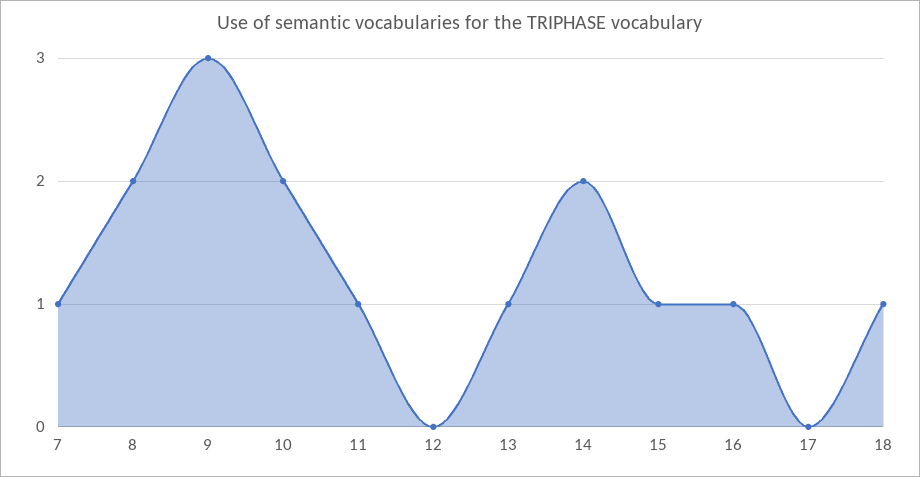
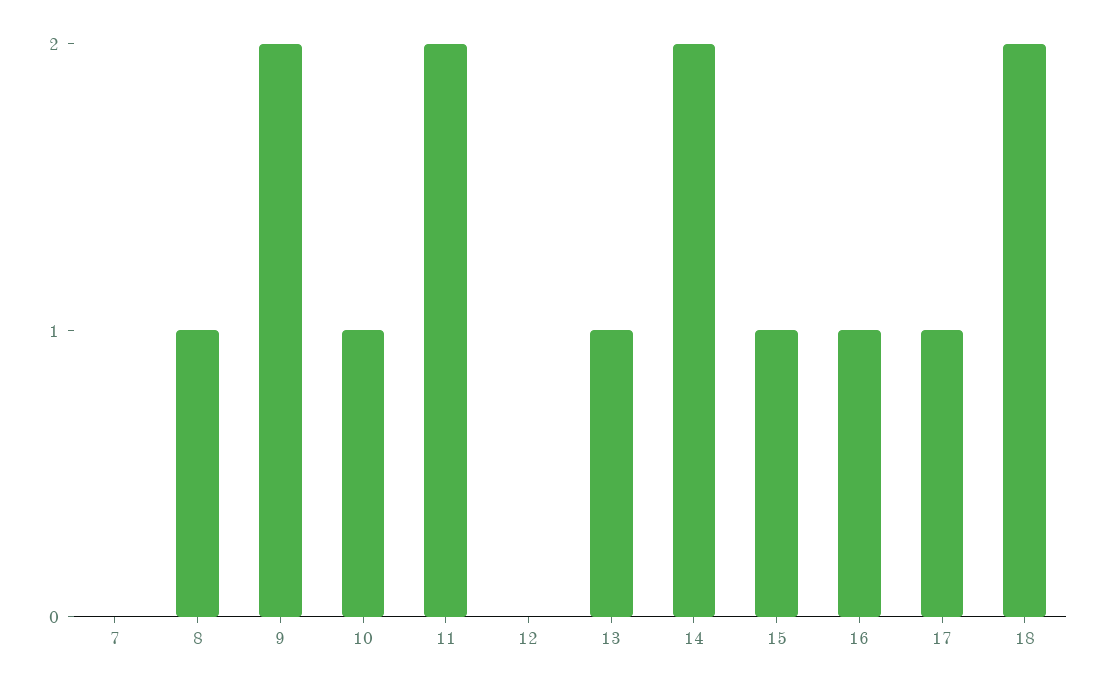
  {
-   "7": 1,
+   "7": 0,
-   "8": 2,
+   "8": 1,
-   "9": 3,
+   "9": 2,
-   "10": 2,
+   "10": 1,
-   "11": 1,
+   "11": 2,
    "12": 0,
    "13": 1,
    "14": 2,
    "15": 1,
    "16": 1,
-   "17": 0,
+   "17": 1,
-   "18": 1
+   "18": 2
  }

